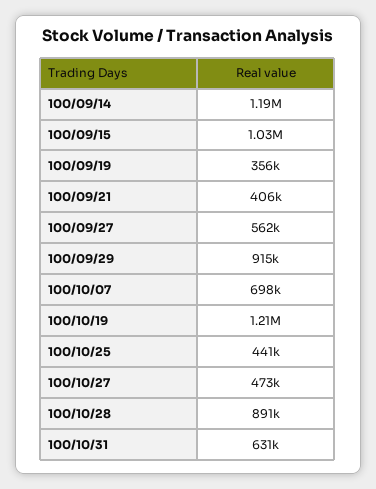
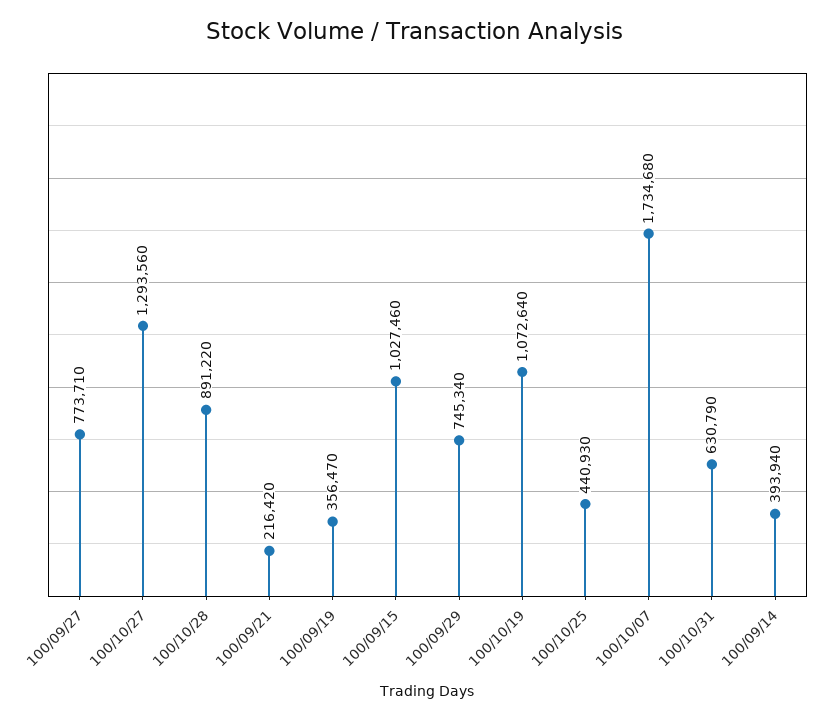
  {
-   "100/09/14": 1190000,
+   "100/09/14": 393940,
    "100/09/15": 1027460,
    "100/09/19": 356470,
-   "100/09/21": 406000,
+   "100/09/21": 216420,
-   "100/09/27": 562000,
+   "100/09/27": 773710,
-   "100/09/29": 915000,
+   "100/09/29": 745340,
-   "100/10/07": 698000,
+   "100/10/07": 1734680,
-   "100/10/19": 1210000,
+   "100/10/19": 1072640,
    "100/10/25": 440930,
-   "100/10/27": 473000,
+   "100/10/27": 1293560,
    "100/10/28": 891220,
    "100/10/31": 630790
  }

